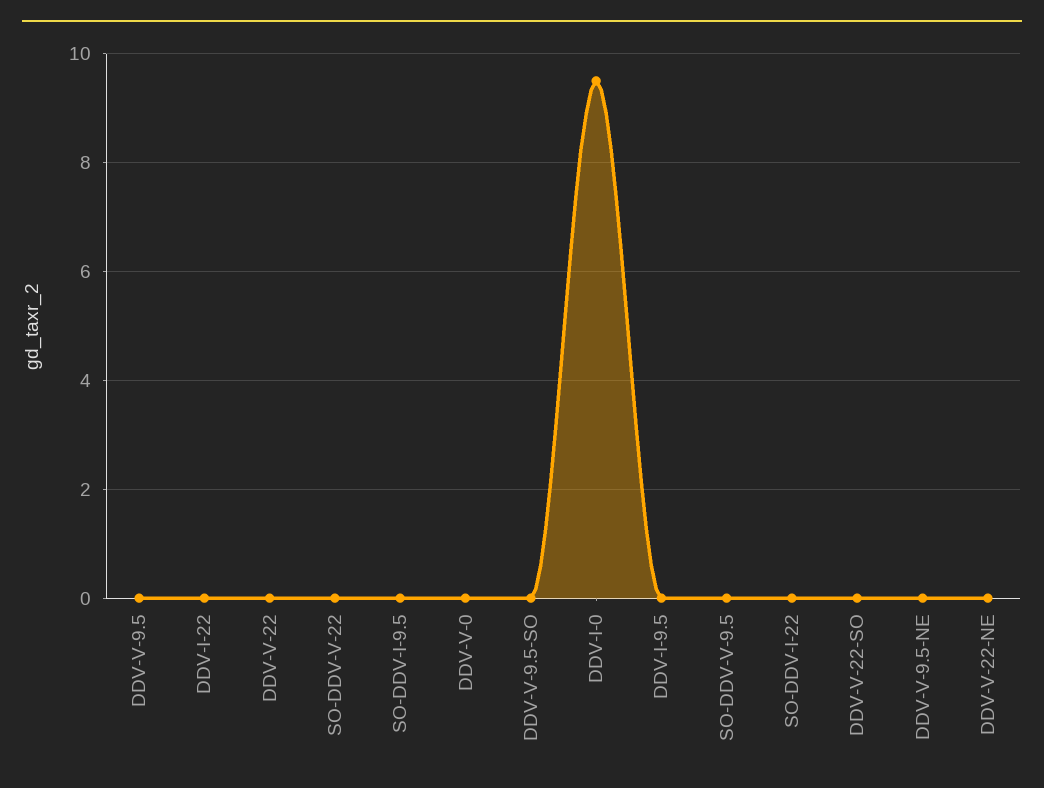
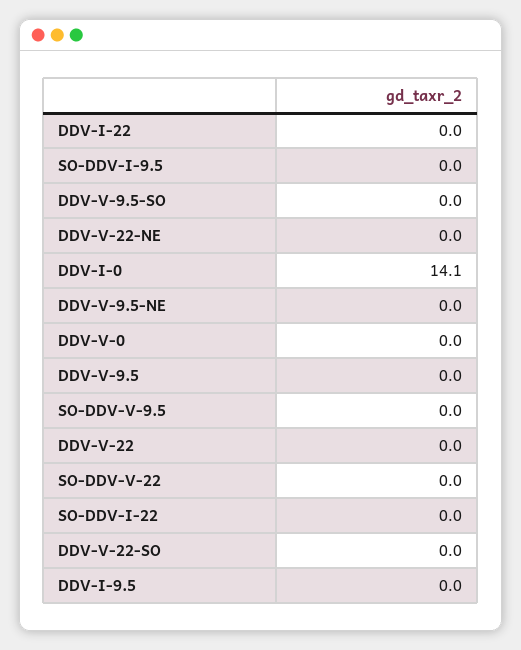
  {
    "DDV-V-9.5": 0,
    "DDV-I-22": 0,
    "DDV-V-22": 0,
    "SO-DDV-V-22": 0,
    "SO-DDV-I-9.5": 0,
    "DDV-V-0": 0,
    "DDV-V-9.5-SO": 0,
-   "DDV-I-0": 9.5,
+   "DDV-I-0": 14.1,
    "DDV-I-9.5": 0,
    "SO-DDV-V-9.5": 0,
    "SO-DDV-I-22": 0,
    "DDV-V-22-SO": 0,
    "DDV-V-9.5-NE": 0,
    "DDV-V-22-NE": 0
  }

